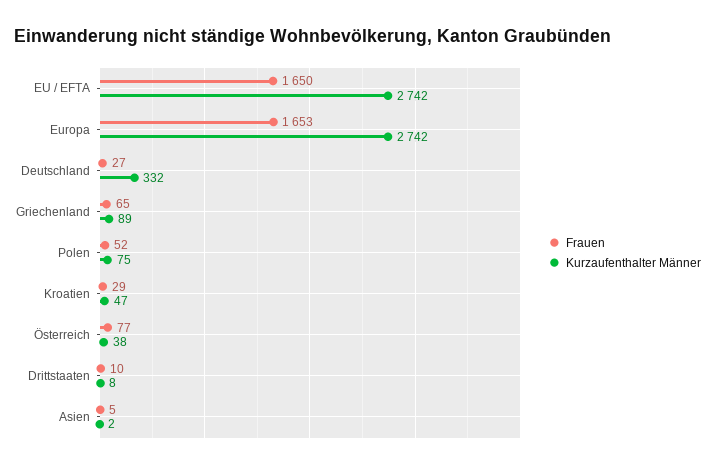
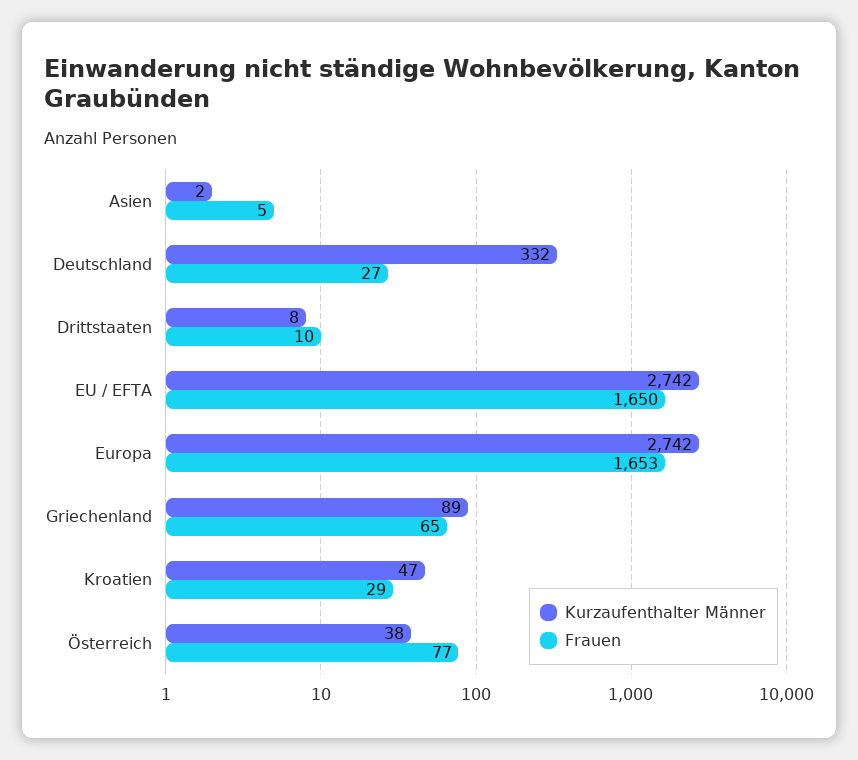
  {
    "Frauen": {
      "EU / EFTA": 1650,
      "Europa": 1653,
      "Deutschland": 27,
      "Griechenland": 65,
-     "Polen": 52,
      "Kroatien": 29,
      "Österreich": 77,
      "Drittstaaten": 10,
      "Asien": 5
    },
    "Kurzaufenthalter Männer": {
      "EU / EFTA": 2742,
      "Europa": 2742,
      "Deutschland": 332,
      "Griechenland": 89,
-     "Polen": 75,
      "Kroatien": 47,
      "Österreich": 38,
      "Drittstaaten": 8,
      "Asien": 2
    }
  }

